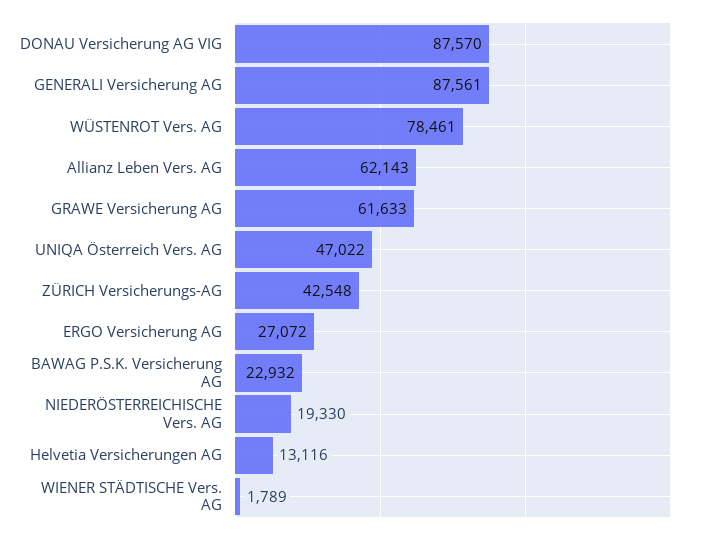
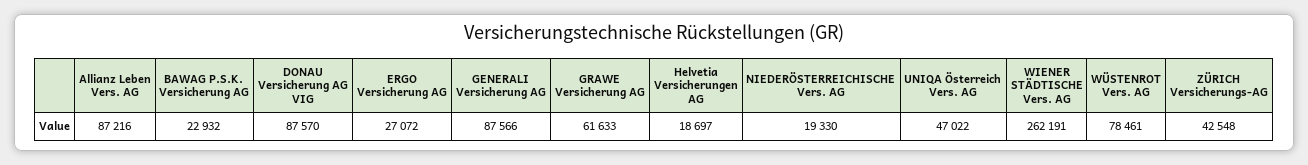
  {
    "DONAU Versicherung AG VIG": 87570,
-   "GENERALI Versicherung AG": 87561,
+   "GENERALI Versicherung AG": 87566,
    "WÜSTENROT Vers. AG": 78461,
-   "Allianz Leben Vers. AG": 62143,
+   "Allianz Leben Vers. AG": 87216,
    "GRAWE Versicherung AG": 61633,
    "UNIQA Österreich Vers. AG": 47022,
    "ZÜRICH Versicherungs-AG": 42548,
    "ERGO Versicherung AG": 27072,
    "BAWAG P.S.K. Versicherung AG": 22932,
    "NIEDERÖSTERREICHISCHE Vers. AG": 19330,
-   "Helvetia Versicherungen AG": 13116,
+   "Helvetia Versicherungen AG": 18697,
-   "WIENER STÄDTISCHE Vers. AG": 1789
+   "WIENER STÄDTISCHE Vers. AG": 262191
  }

